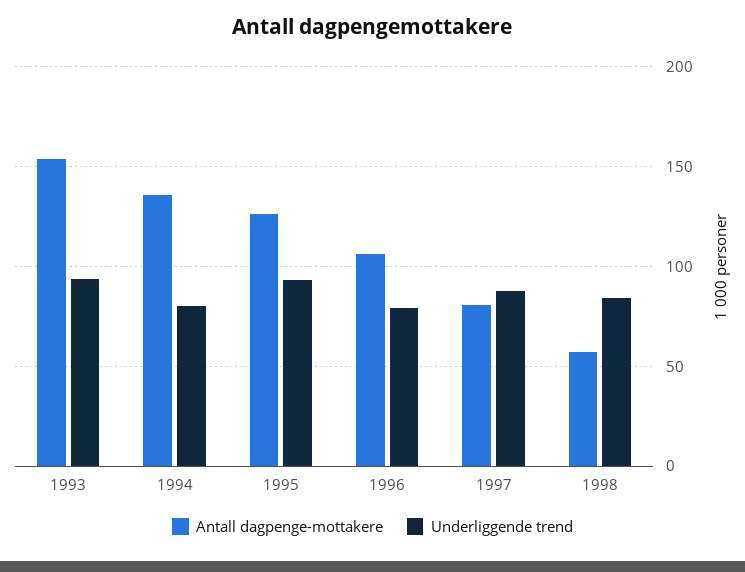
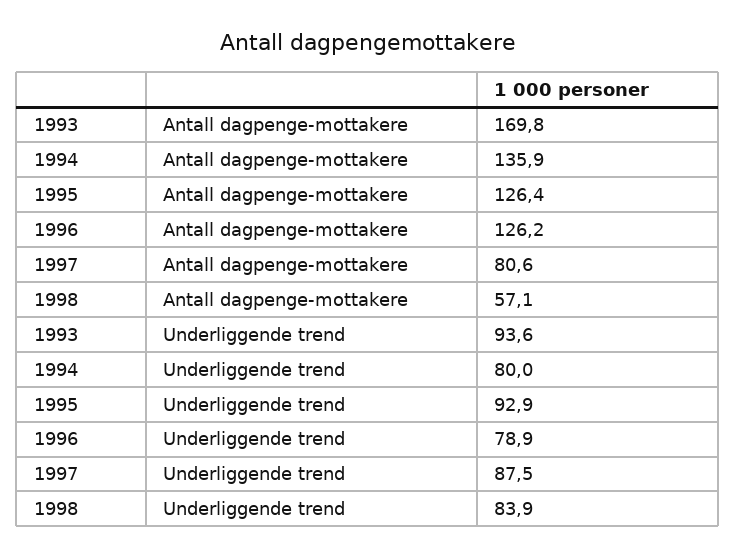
  {
    "Antall dagpenge-mottakere": {
-     "1993": 155,
+     "1993": 169.8,
      "1994": 135.9,
      "1995": 126.4,
-     "1996": 105,
+     "1996": 126.2,
      "1997": 80.6,
      "1998": 57.1
    },
    "Underliggende trend": {
      "1993": 93.6,
      "1994": 80,
      "1995": 92.9,
      "1996": 78.9,
      "1997": 87.5,
      "1998": 83.9
    }
  }

